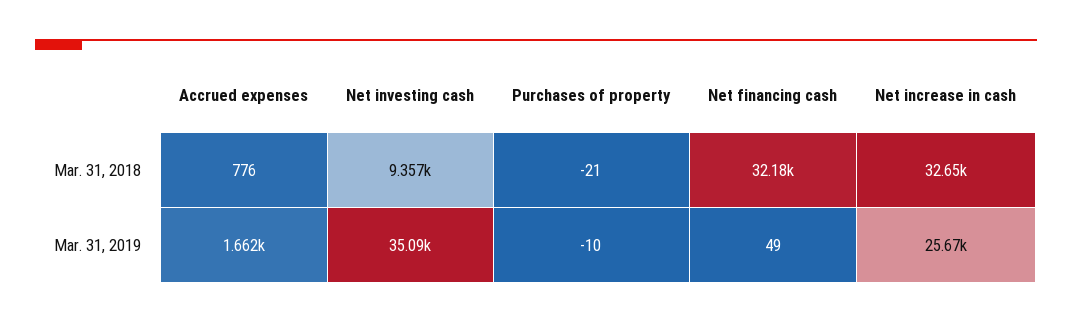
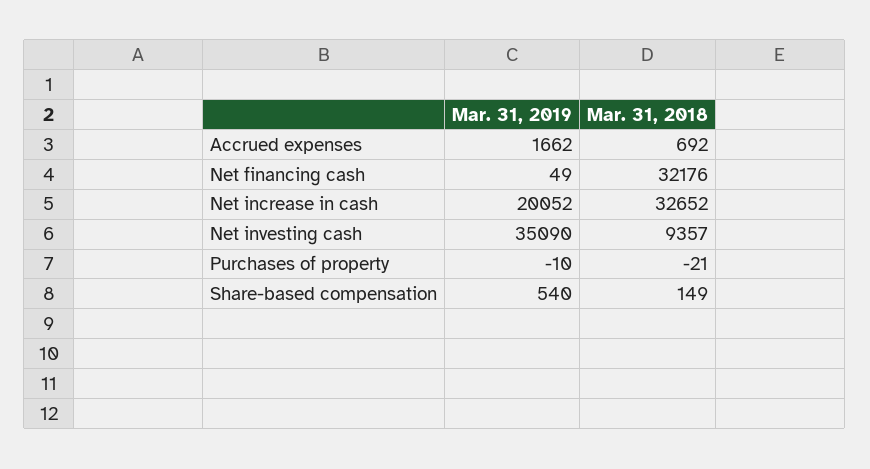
  {
    "Accrued expenses": {
-     "Mar. 31, 2018": 776,
+     "Mar. 31, 2018": 692,
      "Mar. 31, 2019": 1662
    },
    "Net investing cash": {
      "Mar. 31, 2018": 9357,
      "Mar. 31, 2019": 35090
    },
    "Purchases of property": {
      "Mar. 31, 2018": -21,
      "Mar. 31, 2019": -10
    },
    "Net financing cash": {
      "Mar. 31, 2018": 32176,
      "Mar. 31, 2019": 49
    },
    "Net increase in cash": {
      "Mar. 31, 2018": 32652,
-     "Mar. 31, 2019": 25670
+     "Mar. 31, 2019": 20052
-   }
+   },
+   "Share-based compensation": {
+     "Mar. 31, 2019": 540,
+     "Mar. 31, 2018": 149
+   }
  }

